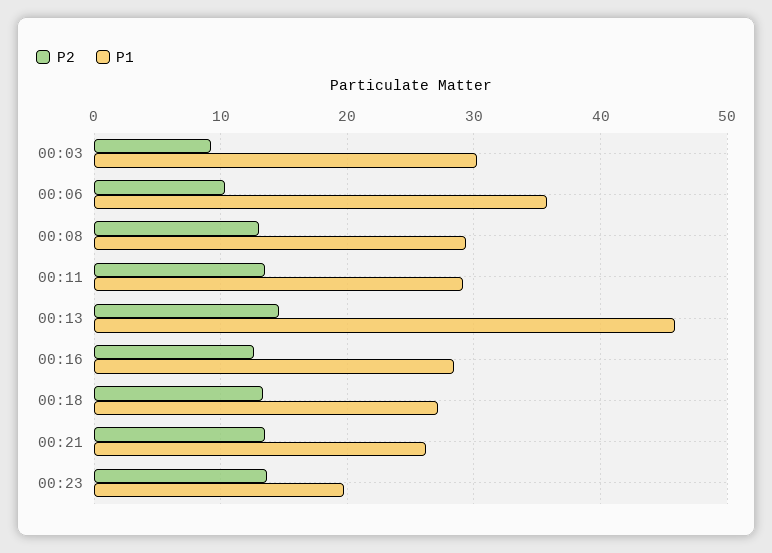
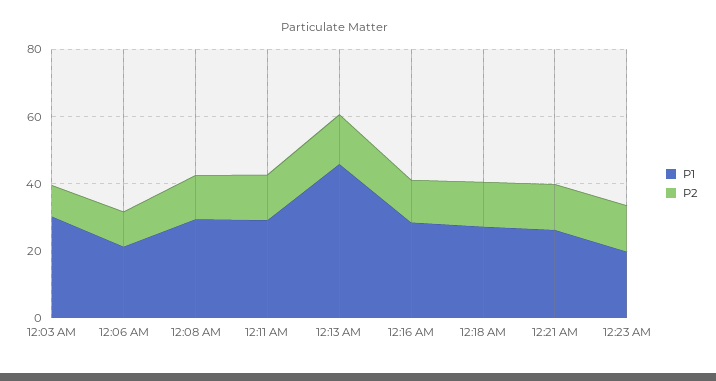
  {
    "P2": {
      "00:03": 9,
      "00:06": 10,
      "00:08": 13,
      "00:11": 14,
      "00:13": 15,
      "00:16": 13,
      "00:18": 13,
      "00:21": 14,
      "00:23": 14
    },
    "P1": {
      "00:03": 30,
-     "00:06": 36,
+     "00:06": 20,
      "00:08": 29,
      "00:11": 29,
      "00:13": 46,
      "00:16": 28,
      "00:18": 27,
      "00:21": 26,
      "00:23": 20
    }
  }

